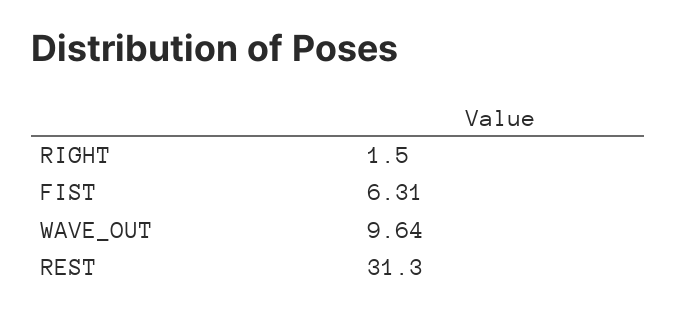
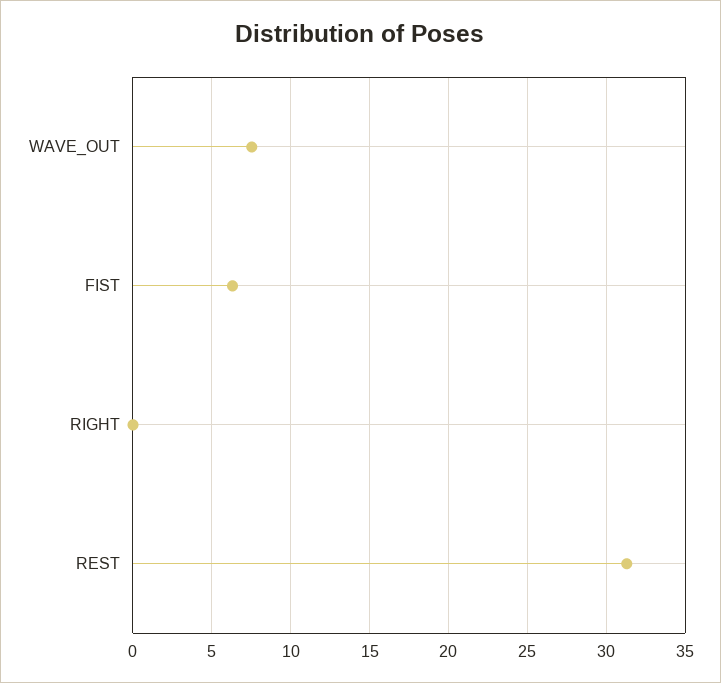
  {
-   "RIGHT": 1.5,
+   "RIGHT": 0,
    "FIST": 6.31,
-   "WAVE_OUT": 9.64,
+   "WAVE_OUT": 7.5,
    "REST": 31.3
  }

